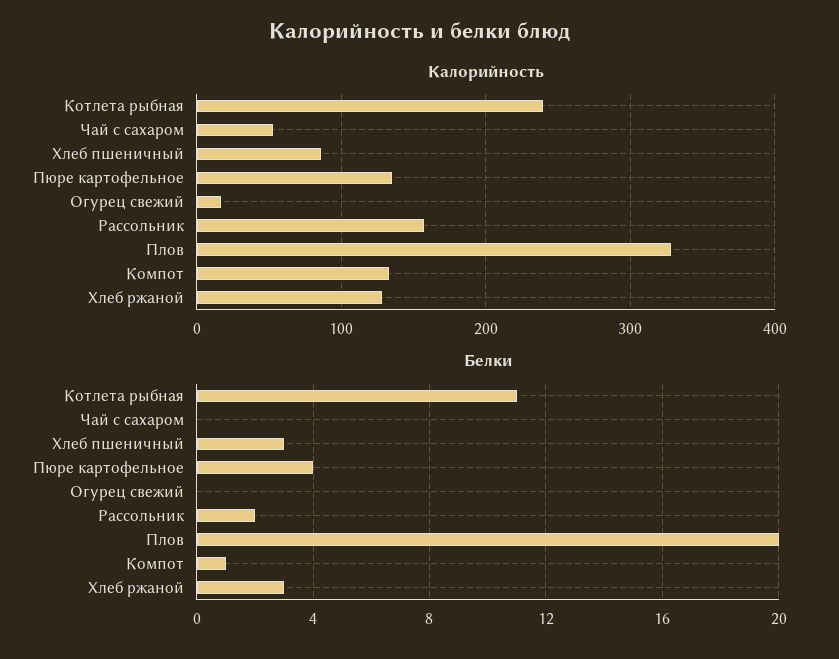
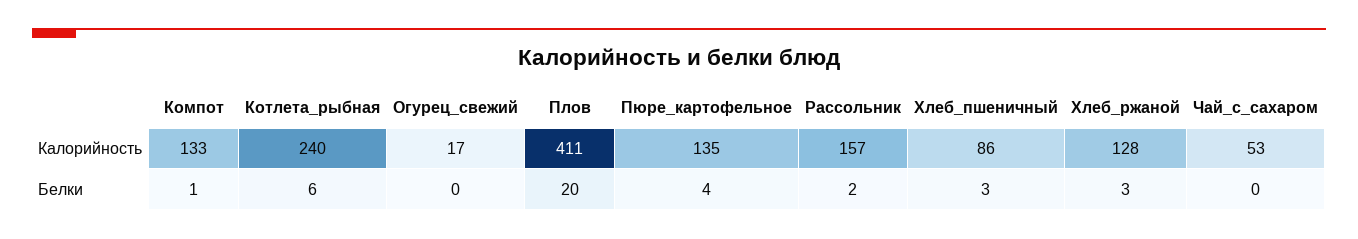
  {
    "Калорийность": {
      "Котлета рыбная": 240,
      "Чай с сахаром": 53,
      "Хлеб пшеничный": 86,
      "Пюре картофельное": 135,
      "Огурец свежий": 17,
      "Рассольник": 157,
-     "Плов": 330,
+     "Плов": 411,
      "Компот": 133,
      "Хлеб ржаной": 128
    },
    "Белки": {
-     "Котлета рыбная": 11,
+     "Котлета рыбная": 6,
      "Чай с сахаром": 0,
      "Хлеб пшеничный": 3,
      "Пюре картофельное": 4,
      "Огурец свежий": 0,
      "Рассольник": 2,
      "Плов": 20,
      "Компот": 1,
      "Хлеб ржаной": 3
    }
  }

